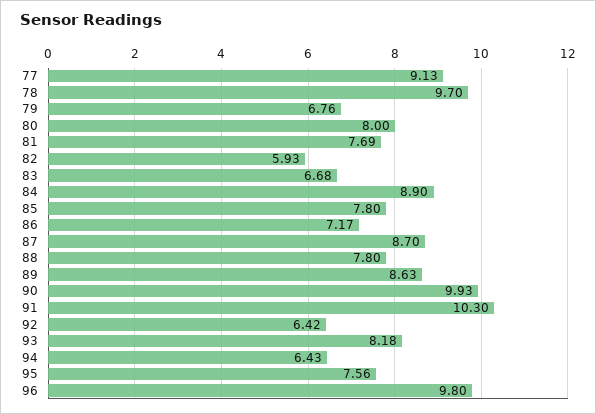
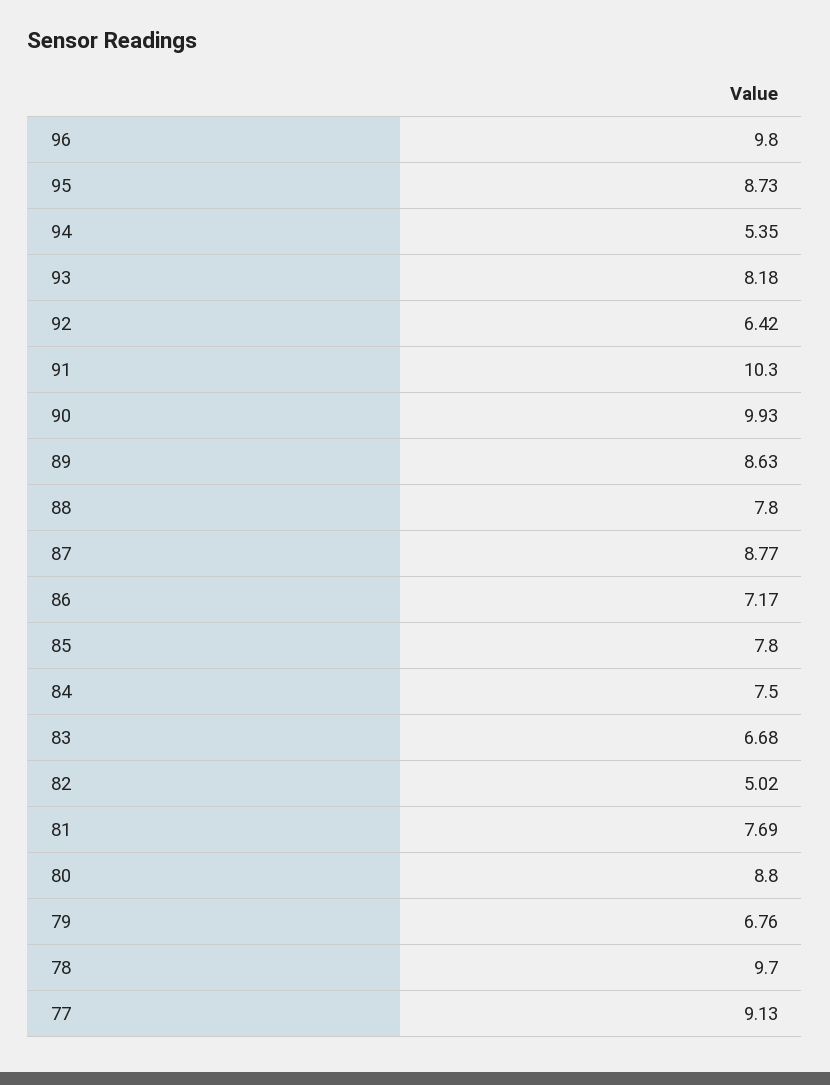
  {
    "77": 9.13,
    "78": 9.7,
    "79": 6.76,
-   "80": 8,
+   "80": 8.8,
    "81": 7.69,
-   "82": 5.93,
+   "82": 5.02,
    "83": 6.68,
-   "84": 8.9,
+   "84": 7.5,
    "85": 7.8,
    "86": 7.17,
-   "87": 8.7,
+   "87": 8.77,
    "88": 7.8,
    "89": 8.63,
    "90": 9.93,
    "91": 10.3,
    "92": 6.42,
    "93": 8.18,
-   "94": 6.43,
+   "94": 5.35,
-   "95": 7.56,
+   "95": 8.73,
    "96": 9.8
  }

